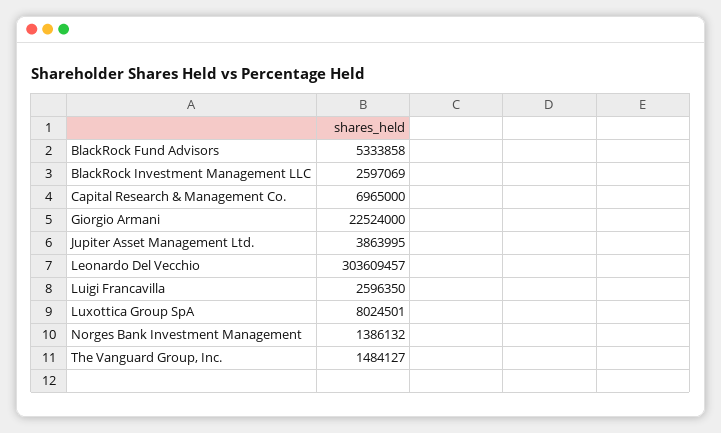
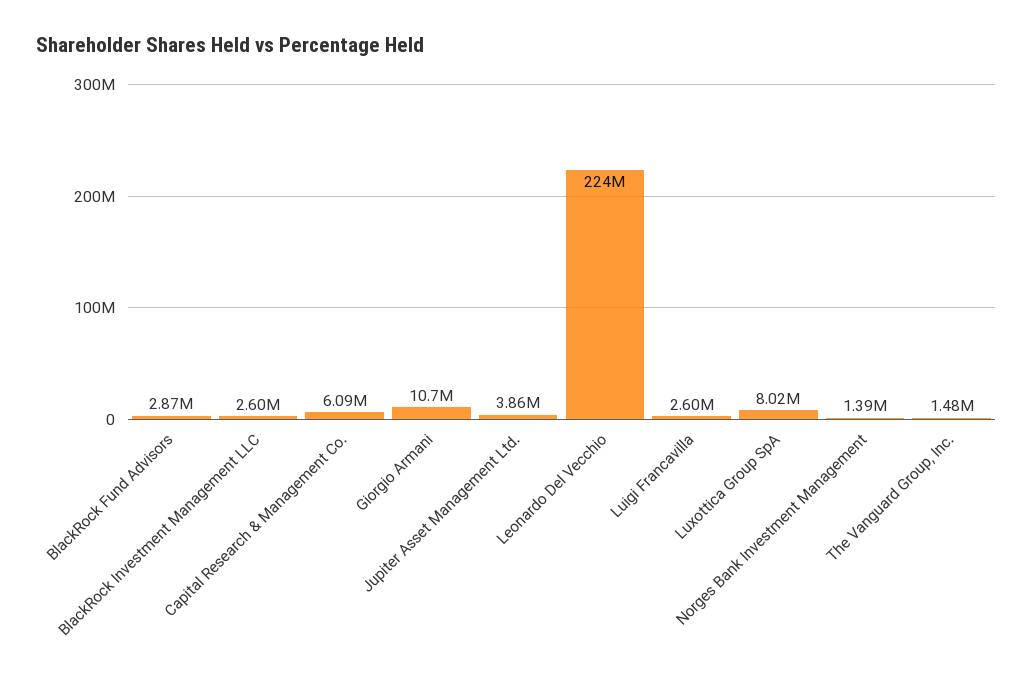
  {
-   "BlackRock Fund Advisors": 5333858,
+   "BlackRock Fund Advisors": 2870000,
    "BlackRock Investment Management LLC": 2597069,
-   "Capital Research & Management Co.": 6965000,
+   "Capital Research & Management Co.": 6090000,
-   "Giorgio Armani": 22524000,
+   "Giorgio Armani": 10700000,
    "Jupiter Asset Management Ltd.": 3863995,
-   "Leonardo Del Vecchio": 303609457,
+   "Leonardo Del Vecchio": 224000000,
    "Luigi Francavilla": 2596350,
    "Luxottica Group SpA": 8024501,
    "Norges Bank Investment Management": 1386132,
    "The Vanguard Group, Inc.": 1484127
  }

